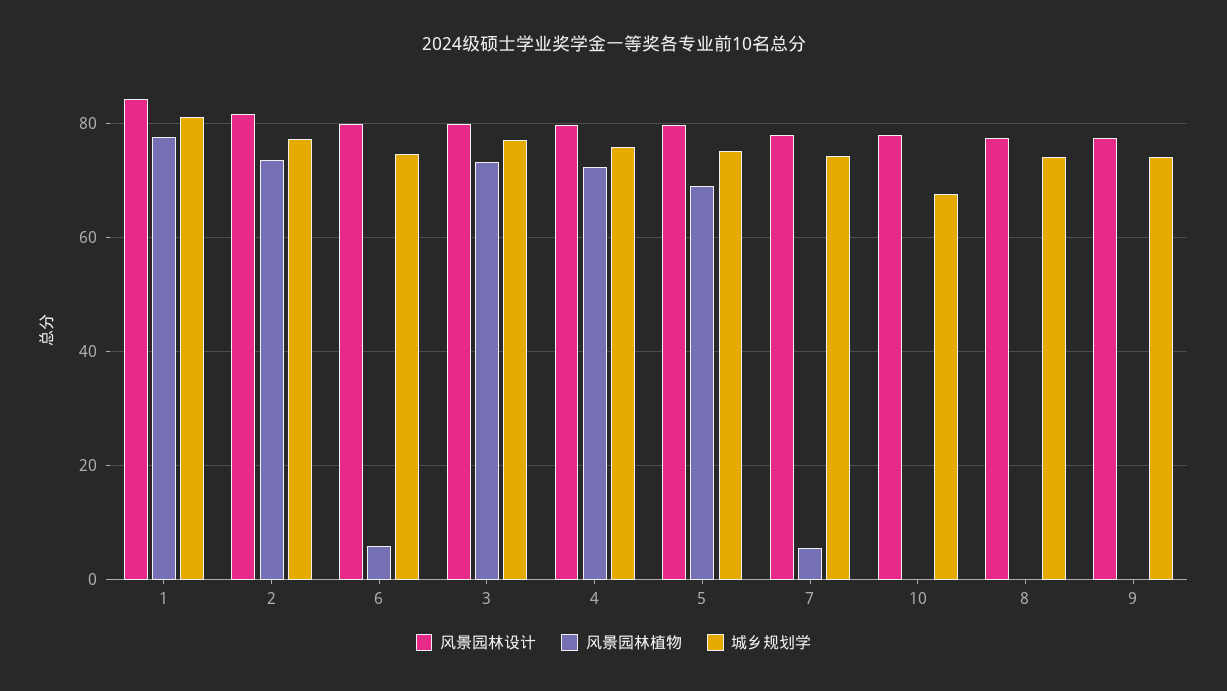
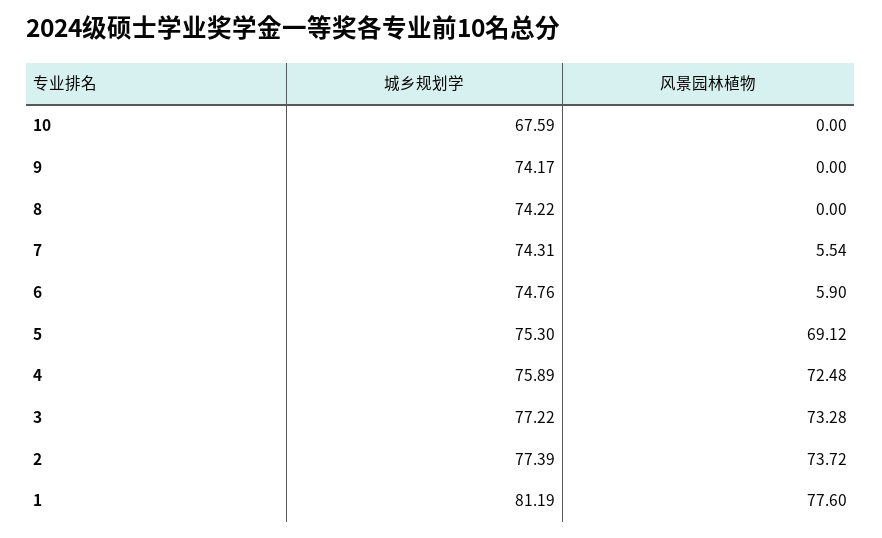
  {
-   "风景园林设计": {
-     "1": 84,
-     "2": 82,
-     "6": 80,
-     "3": 80,
-     "4": 80,
-     "5": 80,
-     "7": 78,
-     "10": 78,
-     "8": 78,
-     "9": 78
-   },
    "风景园林植物": {
      "1": 77.6,
      "2": 73.72,
      "6": 5.9,
      "3": 73.28,
      "4": 72.48,
      "5": 69.12,
      "7": 5.54,
      "10": 0,
      "8": 0,
      "9": 0
    },
    "城乡规划学": {
      "1": 81.19,
      "2": 77.39,
      "6": 74.76,
      "3": 77.22,
      "4": 75.89,
      "5": 75.3,
      "7": 74.31,
      "10": 67.59,
      "8": 74.22,
      "9": 74.17
    }
  }

